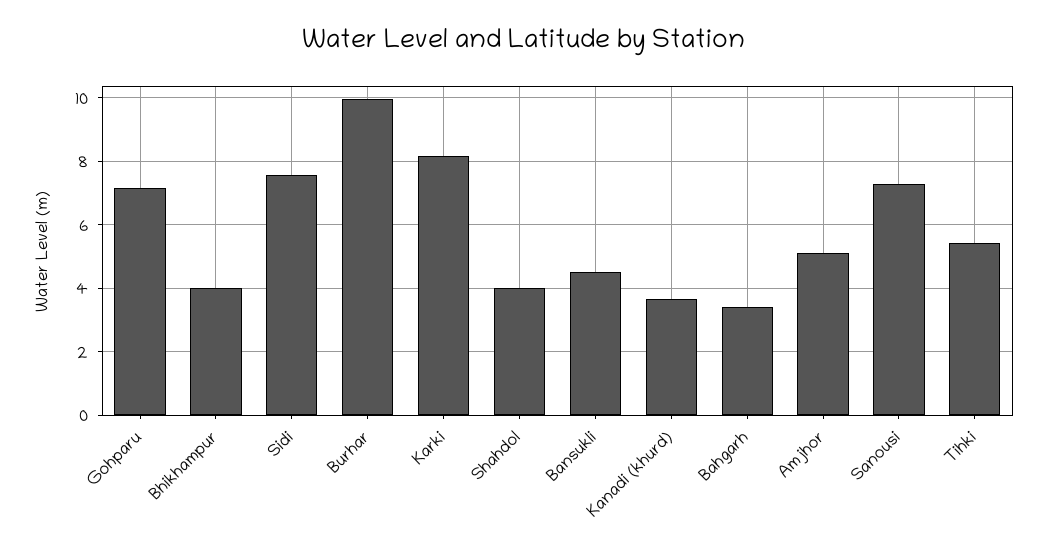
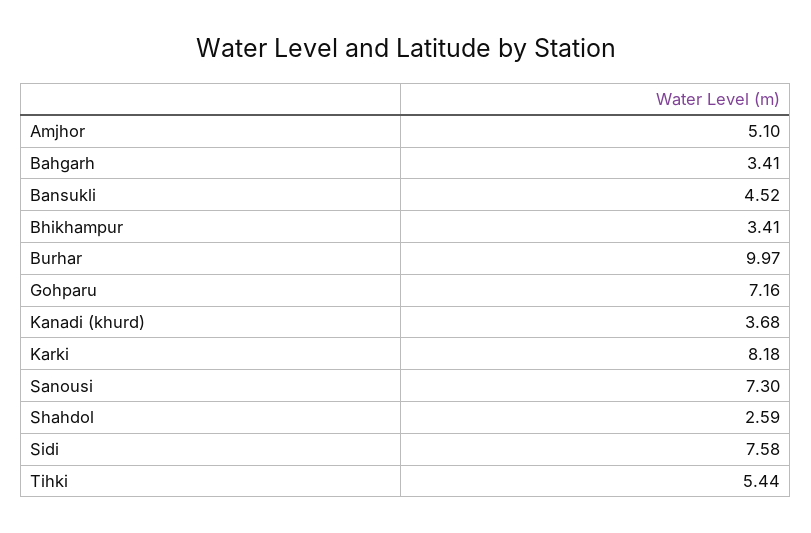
  {
    "Gohparu": 7.16,
-   "Bhikhampur": 4,
+   "Bhikhampur": 3.41,
    "Sidi": 7.58,
    "Burhar": 9.97,
    "Karki": 8.18,
-   "Shahdol": 4,
+   "Shahdol": 2.59,
    "Bansukli": 4.52,
    "Kanadi (khurd)": 3.68,
    "Bahgarh": 3.41,
    "Amjhor": 5.1,
    "Sanousi": 7.3,
    "Tihki": 5.44
  }

